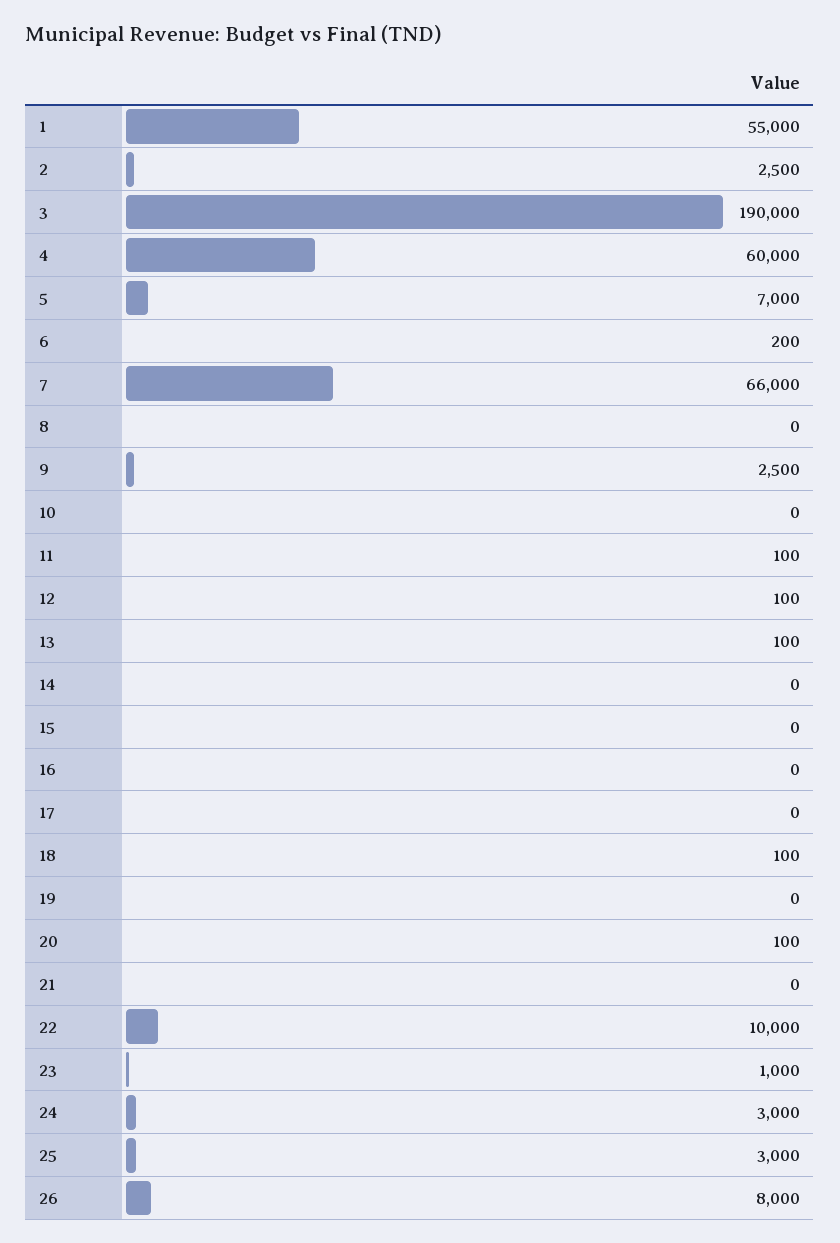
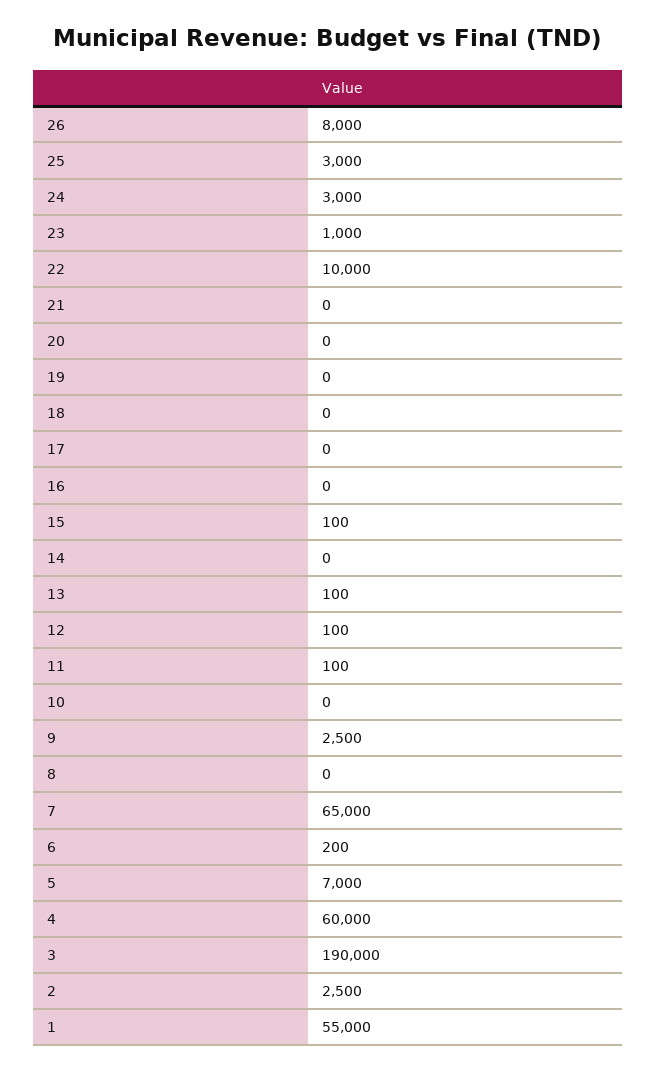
  {
    "1": 55000,
    "2": 2500,
    "3": 190000,
    "4": 60000,
    "5": 7000,
    "6": 200,
-   "7": 66000,
+   "7": 65000,
    "8": 0,
    "9": 2500,
    "10": 0,
    "11": 100,
    "12": 100,
    "13": 100,
    "14": 0,
-   "15": 0,
+   "15": 100,
    "16": 0,
    "17": 0,
-   "18": 100,
+   "18": 0,
    "19": 0,
-   "20": 100,
+   "20": 0,
    "21": 0,
    "22": 10000,
    "23": 1000,
    "24": 3000,
    "25": 3000,
    "26": 8000
  }

